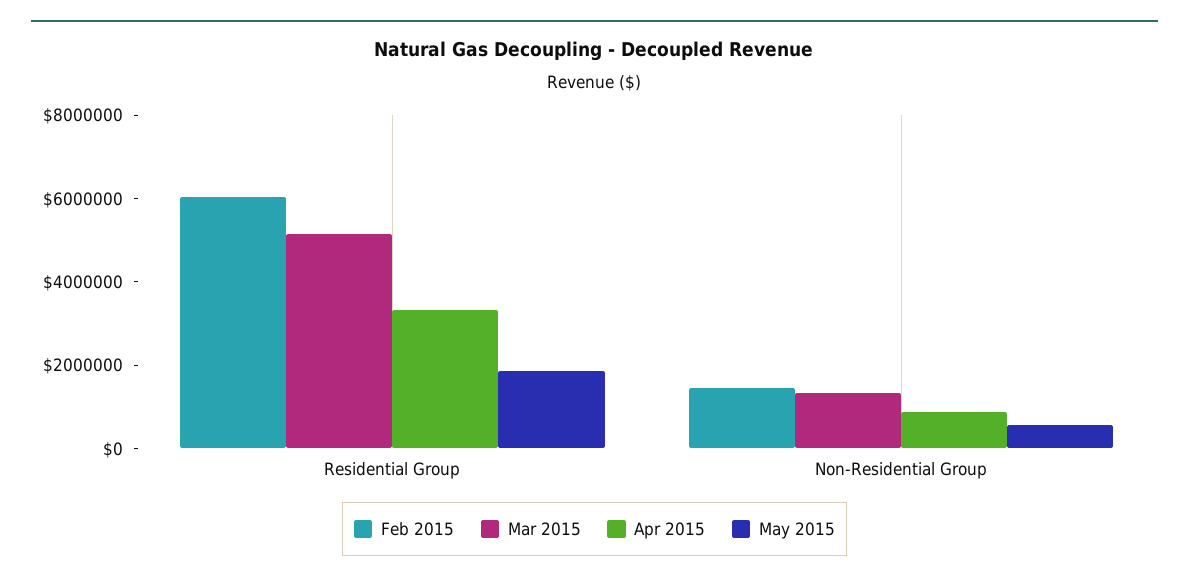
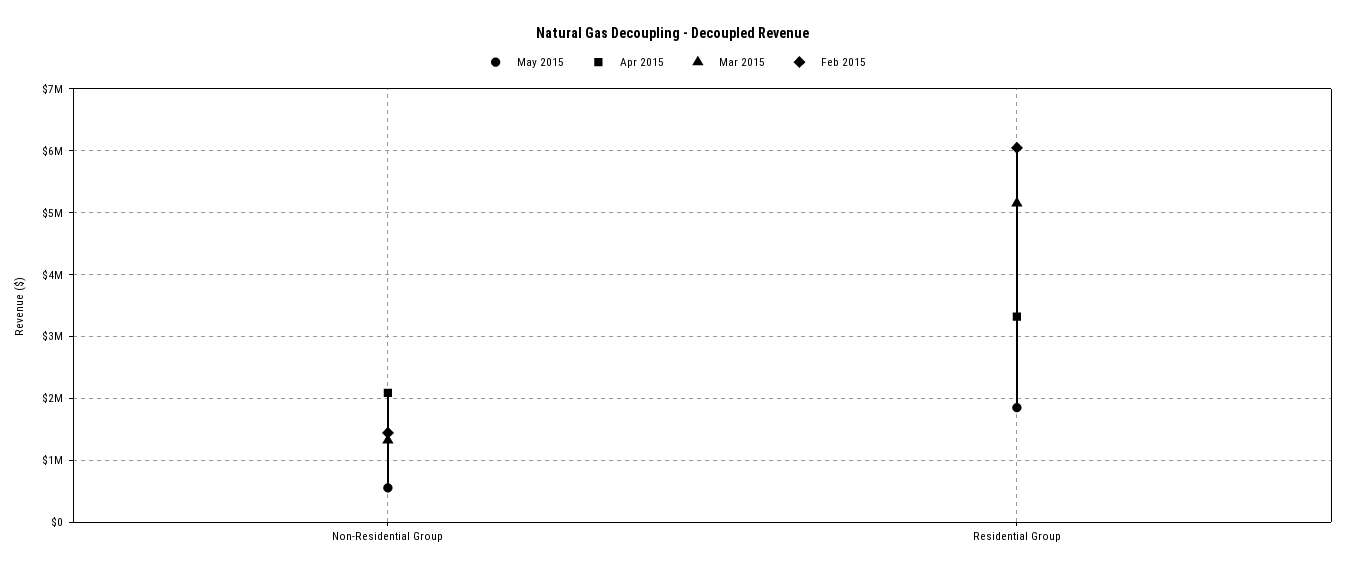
  {
    "Feb 2015": {
      "Residential Group": 6000000,
      "Non-Residential Group": 1400000
    },
    "Mar 2015": {
      "Residential Group": 5200000,
      "Non-Residential Group": 1300000
    },
    "Apr 2015": {
      "Residential Group": 3300000,
-     "Non-Residential Group": 1000000
+     "Non-Residential Group": 2100000
    },
    "May 2015": {
      "Residential Group": 1900000,
      "Non-Residential Group": 600000
    }
  }

